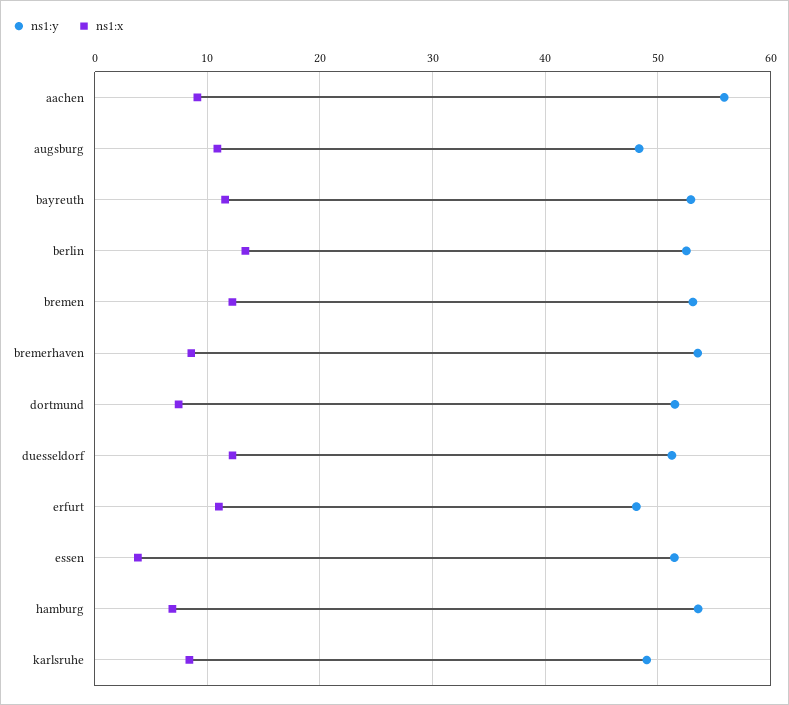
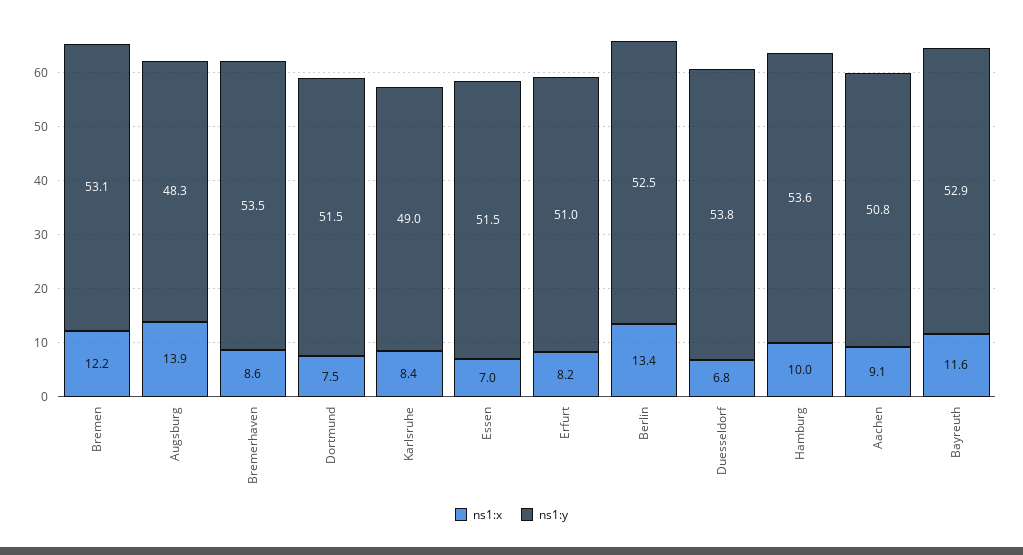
  {
    "ns1:y": {
-     "aachen": 56,
+     "aachen": 50.8,
      "augsburg": 48.3,
      "bayreuth": 52.9,
      "berlin": 52.5,
      "bremen": 53.1,
      "bremerhaven": 53.5,
      "dortmund": 51.5,
-     "duesseldorf": 51,
+     "duesseldorf": 53.8,
-     "erfurt": 48,
+     "erfurt": 51,
      "essen": 51.5,
      "hamburg": 53.6,
      "karlsruhe": 49
    },
    "ns1:x": {
      "aachen": 9.1,
-     "augsburg": 11,
+     "augsburg": 13.9,
      "bayreuth": 11.6,
      "berlin": 13.4,
      "bremen": 12.2,
      "bremerhaven": 8.6,
      "dortmund": 7.5,
-     "duesseldorf": 12,
+     "duesseldorf": 6.8,
-     "erfurt": 11,
+     "erfurt": 8.2,
-     "essen": 4,
+     "essen": 7,
-     "hamburg": 7,
+     "hamburg": 10,
      "karlsruhe": 8.4
    }
  }

